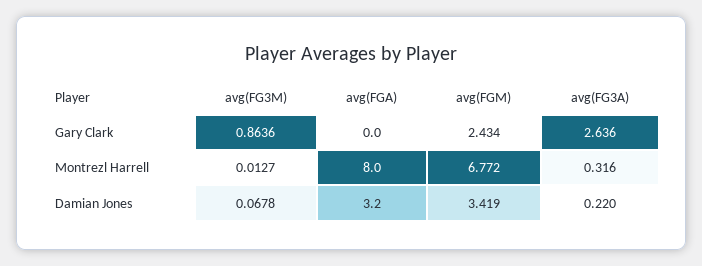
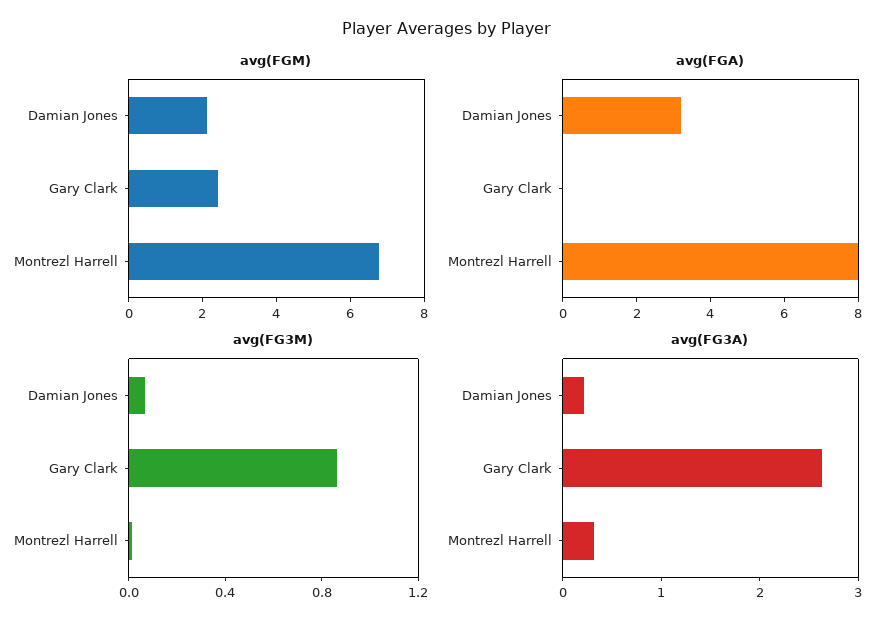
  {
    "avg(FG3M)": {
      "Gary Clark": 0.8636,
      "Montrezl Harrell": 0.0127,
      "Damian Jones": 0.0678
    },
    "avg(FGA)": {
      "Gary Clark": 0,
      "Montrezl Harrell": 8,
      "Damian Jones": 3.2
    },
    "avg(FGM)": {
      "Gary Clark": 2.434,
      "Montrezl Harrell": 6.772,
-     "Damian Jones": 3.419
+     "Damian Jones": 2
    },
    "avg(FG3A)": {
      "Gary Clark": 2.636,
      "Montrezl Harrell": 0.316,
      "Damian Jones": 0.22
    }
  }

